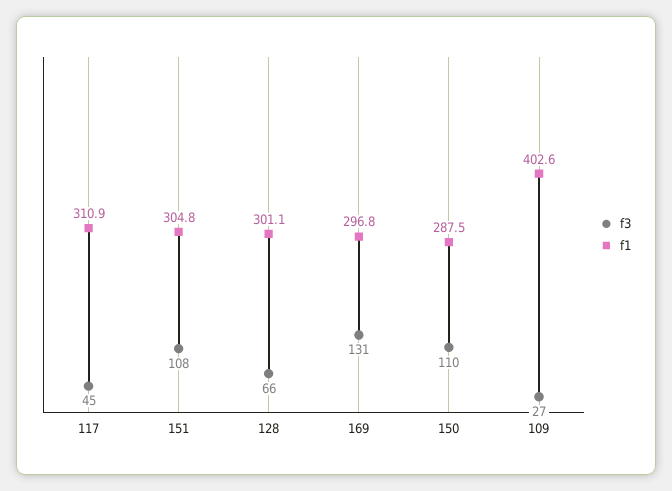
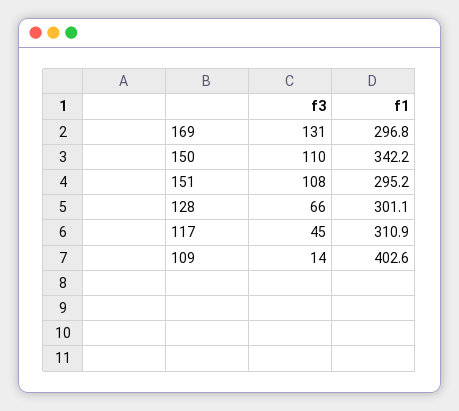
  {
    "f3": {
      "117": 45,
      "151": 108,
      "128": 66,
      "169": 131,
      "150": 110,
-     "109": 27
+     "109": 14
    },
    "f1": {
      "117": 310.9,
-     "151": 304.8,
+     "151": 295.2,
      "128": 301.1,
      "169": 296.8,
-     "150": 287.5,
+     "150": 342.2,
      "109": 402.6
    }
  }

